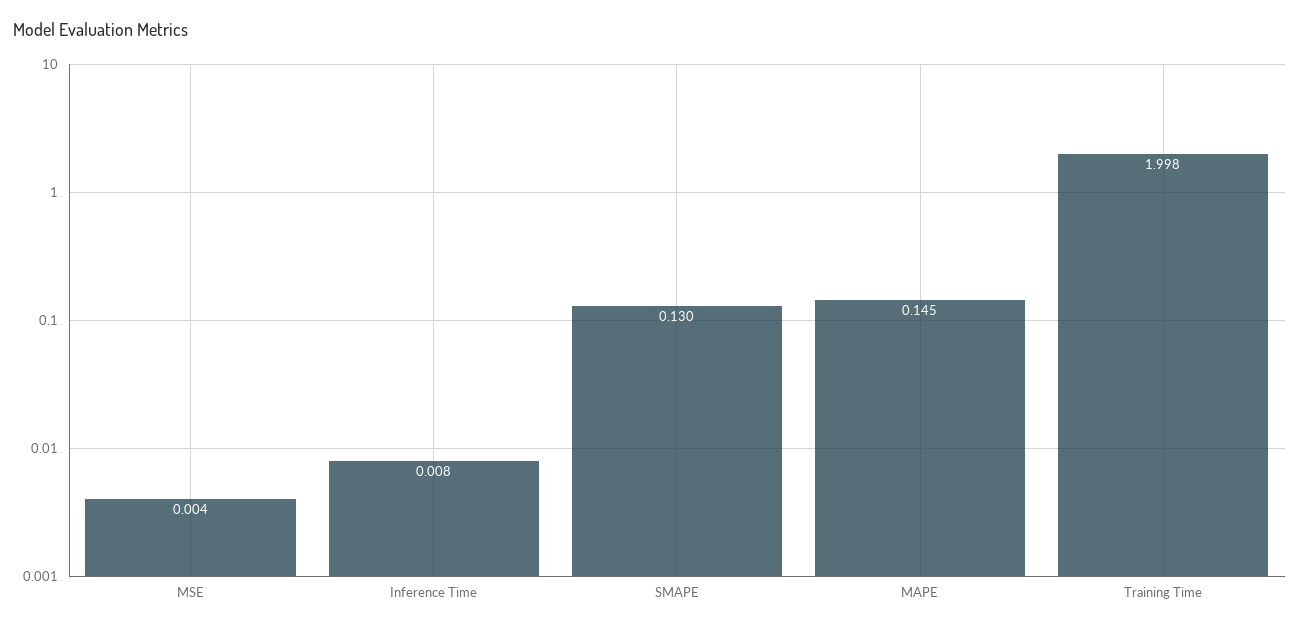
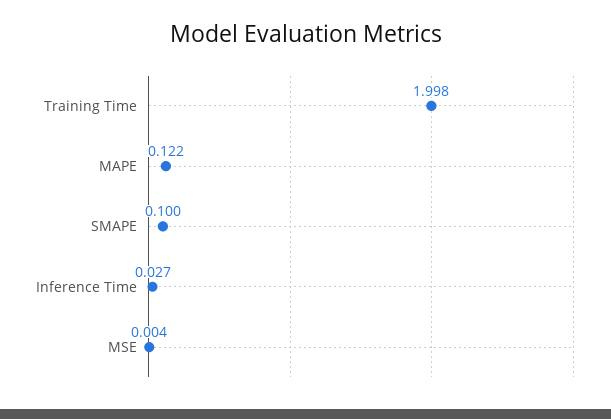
  {
    "MSE": 0.004,
-   "Inference Time": 0.008,
+   "Inference Time": 0.027,
-   "SMAPE": 0.13,
+   "SMAPE": 0.1,
-   "MAPE": 0.145,
+   "MAPE": 0.122,
    "Training Time": 1.998
  }

